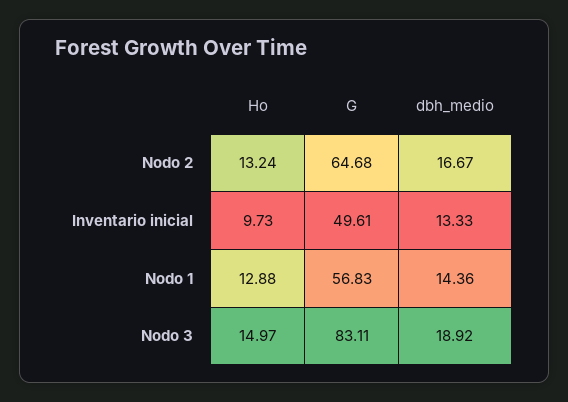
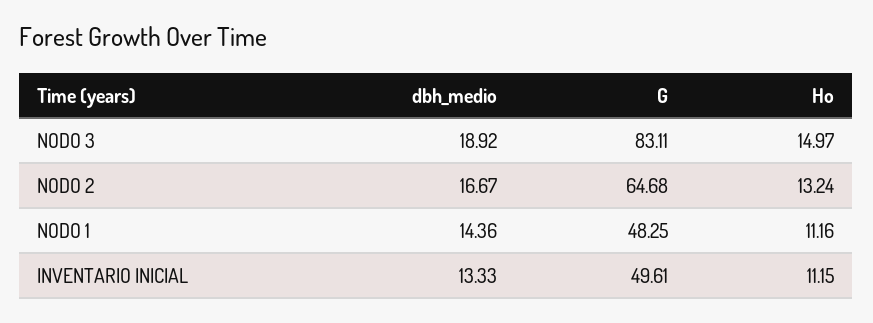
  {
    "Ho": {
      "Nodo 2": 13.24,
-     "Inventario inicial": 9.73,
+     "Inventario inicial": 11.15,
-     "Nodo 1": 12.88,
+     "Nodo 1": 11.16,
      "Nodo 3": 14.97
    },
    "G": {
      "Nodo 2": 64.68,
      "Inventario inicial": 49.61,
-     "Nodo 1": 56.83,
+     "Nodo 1": 48.25,
      "Nodo 3": 83.11
    },
    "dbh_medio": {
      "Nodo 2": 16.67,
      "Inventario inicial": 13.33,
      "Nodo 1": 14.36,
      "Nodo 3": 18.92
    }
  }

